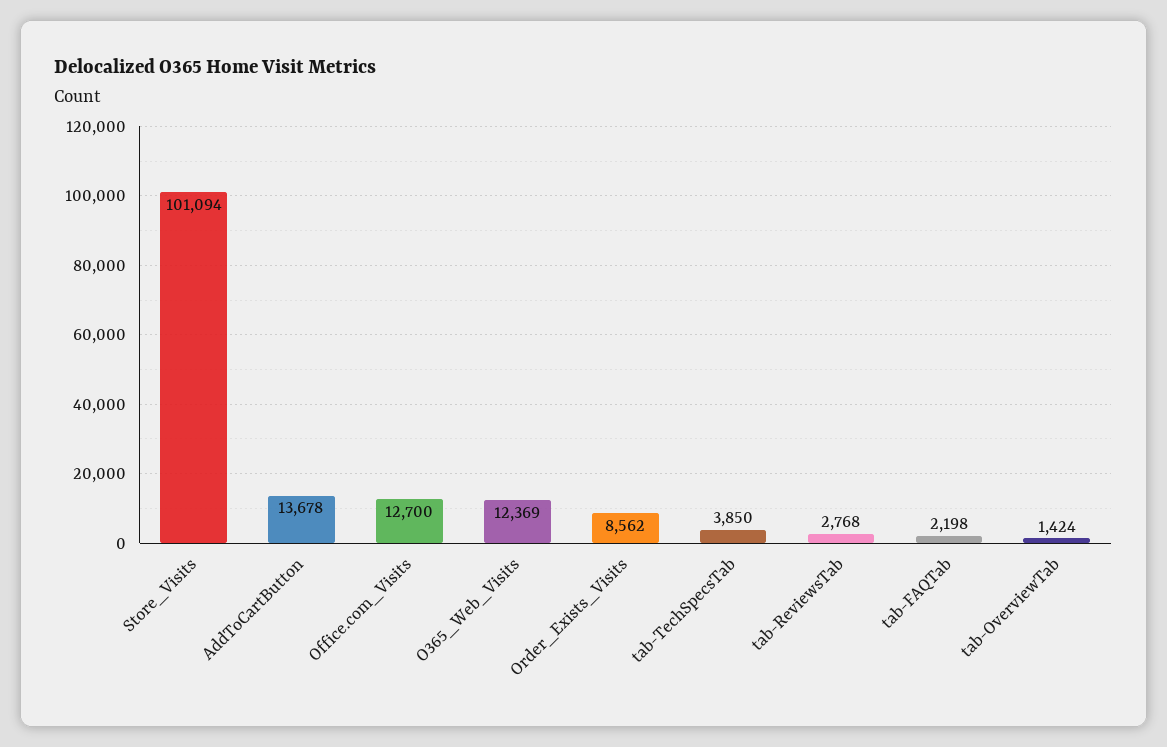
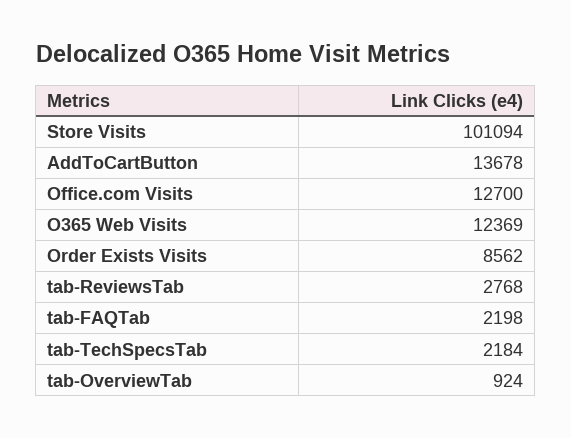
  {
    "Store_Visits": 101094,
    "AddToCartButton": 13678,
    "Office.com_Visits": 12700,
    "O365_Web_Visits": 12369,
    "Order_Exists_Visits": 8562,
-   "tab-TechSpecsTab": 3850,
+   "tab-TechSpecsTab": 2184,
    "tab-ReviewsTab": 2768,
    "tab-FAQTab": 2198,
-   "tab-OverviewTab": 1424
+   "tab-OverviewTab": 924
  }

